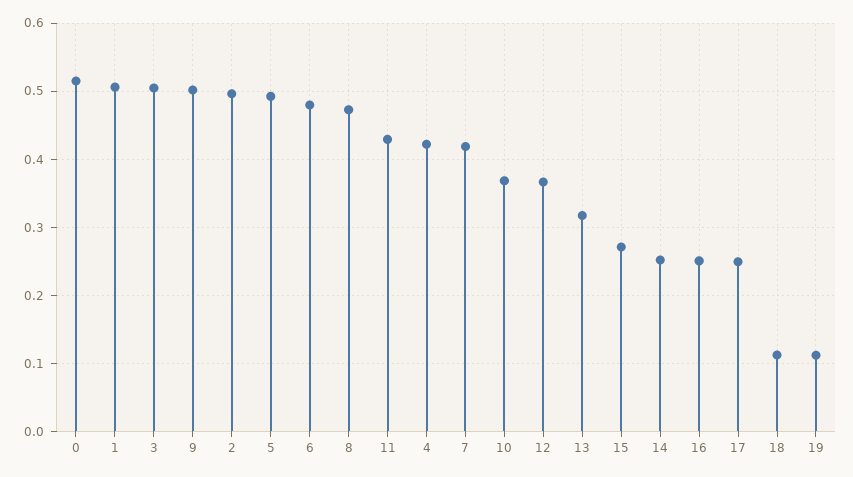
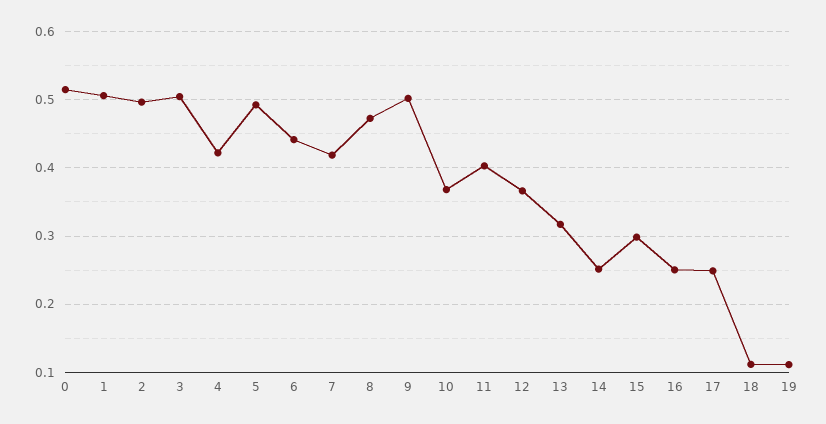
  {
    "0": 0.51,
    "1": 0.51,
    "3": 0.5,
    "9": 0.5,
    "2": 0.5,
    "5": 0.49,
-   "6": 0.48,
+   "6": 0.44,
    "8": 0.47,
-   "11": 0.43,
+   "11": 0.4,
    "4": 0.42,
    "7": 0.42,
    "10": 0.37,
    "12": 0.37,
    "13": 0.32,
-   "15": 0.27,
+   "15": 0.3,
    "14": 0.25,
    "16": 0.25,
    "17": 0.25,
    "18": 0.11,
    "19": 0.11
  }

